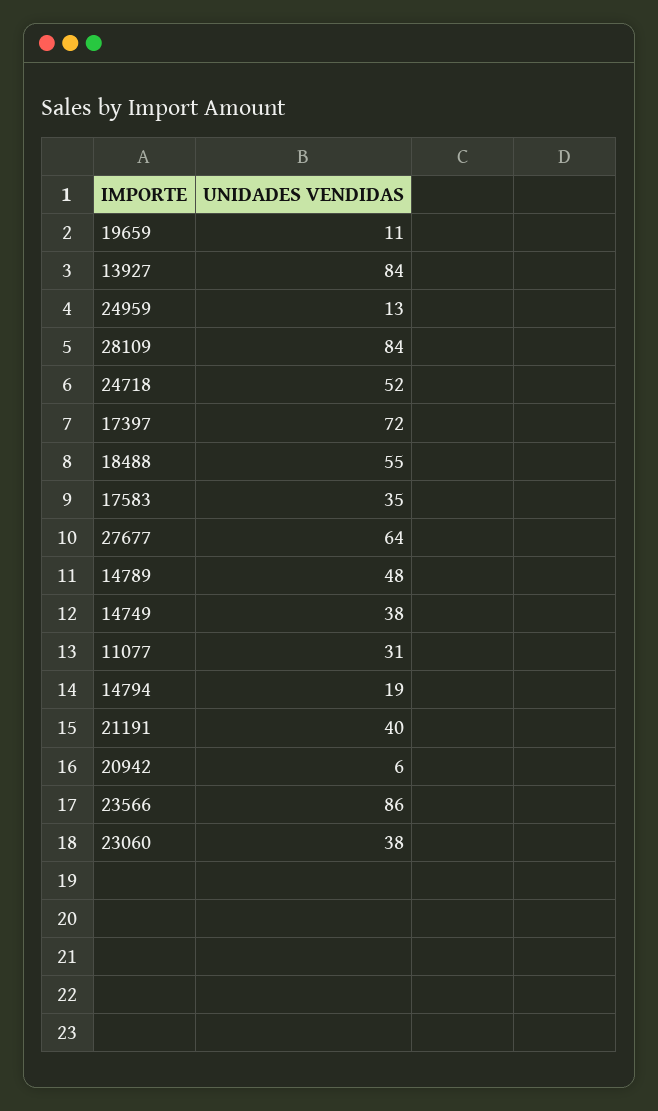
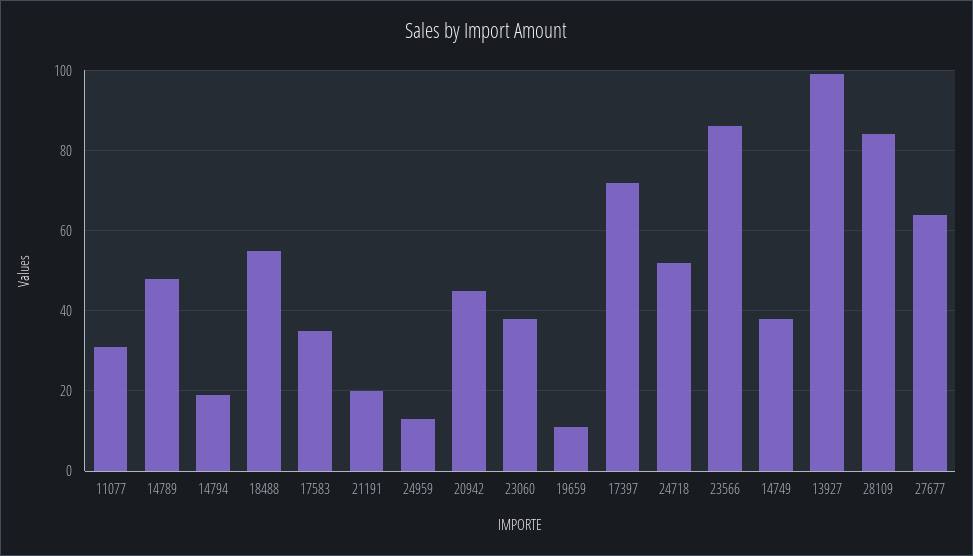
  {
    "19659": 11,
-   "13927": 84,
+   "13927": 100,
    "24959": 13,
    "28109": 84,
    "24718": 52,
    "17397": 72,
    "18488": 55,
    "17583": 35,
    "27677": 64,
    "14789": 48,
    "14749": 38,
    "11077": 31,
    "14794": 19,
-   "21191": 40,
+   "21191": 20,
-   "20942": 6,
+   "20942": 45,
    "23566": 86,
    "23060": 38
  }

